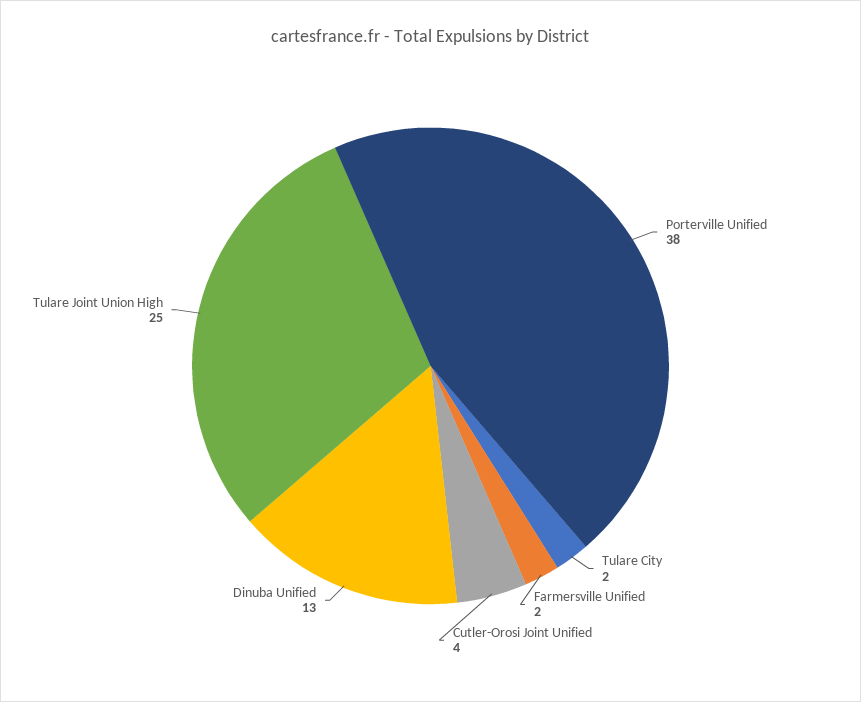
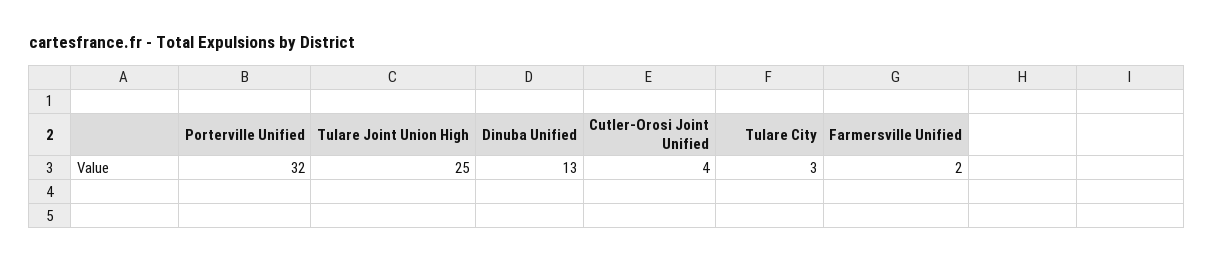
  {
-   "Porterville Unified": 38,
+   "Porterville Unified": 32,
-   "Tulare City": 2,
+   "Tulare City": 3,
    "Farmersville Unified": 2,
    "Cutler-Orosi Joint Unified": 4,
    "Dinuba Unified": 13,
    "Tulare Joint Union High": 25
  }

